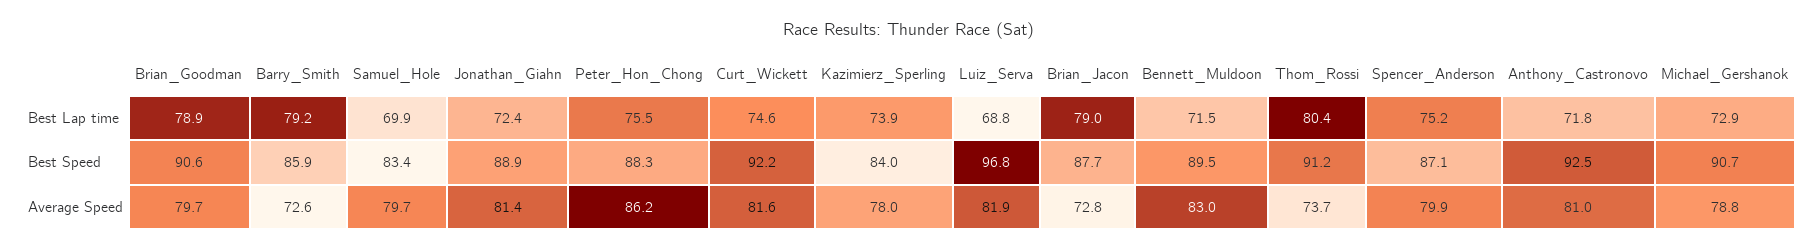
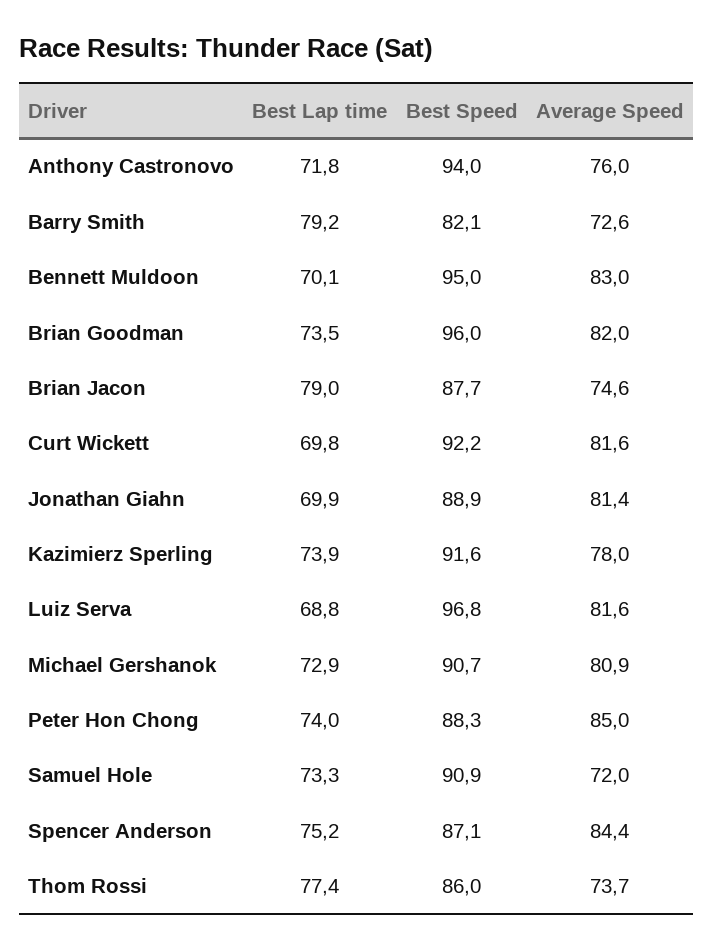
  {
    "Brian_Goodman": {
-     "Best Lap time": 78.9,
+     "Best Lap time": 73.5,
-     "Best Speed": 90.6,
+     "Best Speed": 96,
-     "Average Speed": 79.7
+     "Average Speed": 82
    },
    "Barry_Smith": {
      "Best Lap time": 79.2,
-     "Best Speed": 85.9,
+     "Best Speed": 82.1,
      "Average Speed": 72.6
    },
    "Samuel_Hole": {
-     "Best Lap time": 69.9,
+     "Best Lap time": 73.3,
-     "Best Speed": 83.4,
+     "Best Speed": 90.9,
-     "Average Speed": 79.7
+     "Average Speed": 72
    },
    "Jonathan_Giahn": {
-     "Best Lap time": 72.4,
+     "Best Lap time": 69.9,
      "Best Speed": 88.9,
      "Average Speed": 81.4
    },
    "Peter_Hon_Chong": {
-     "Best Lap time": 75.5,
+     "Best Lap time": 74,
      "Best Speed": 88.3,
-     "Average Speed": 86.2
+     "Average Speed": 85
    },
    "Curt_Wickett": {
-     "Best Lap time": 74.6,
+     "Best Lap time": 69.8,
      "Best Speed": 92.2,
      "Average Speed": 81.6
    },
    "Kazimierz_Sperling": {
      "Best Lap time": 73.9,
-     "Best Speed": 84,
+     "Best Speed": 91.6,
      "Average Speed": 78
    },
    "Luiz_Serva": {
      "Best Lap time": 68.8,
      "Best Speed": 96.8,
-     "Average Speed": 81.9
+     "Average Speed": 81.6
    },
    "Brian_Jacon": {
      "Best Lap time": 79,
      "Best Speed": 87.7,
-     "Average Speed": 72.8
+     "Average Speed": 74.6
    },
    "Bennett_Muldoon": {
-     "Best Lap time": 71.5,
+     "Best Lap time": 70.1,
-     "Best Speed": 89.5,
+     "Best Speed": 95,
      "Average Speed": 83
    },
    "Thom_Rossi": {
-     "Best Lap time": 80.4,
+     "Best Lap time": 77.4,
-     "Best Speed": 91.2,
+     "Best Speed": 86,
      "Average Speed": 73.7
    },
    "Spencer_Anderson": {
      "Best Lap time": 75.2,
      "Best Speed": 87.1,
-     "Average Speed": 79.9
+     "Average Speed": 84.4
    },
    "Anthony_Castronovo": {
      "Best Lap time": 71.8,
-     "Best Speed": 92.5,
+     "Best Speed": 94,
-     "Average Speed": 81
+     "Average Speed": 76
    },
    "Michael_Gershanok": {
      "Best Lap time": 72.9,
      "Best Speed": 90.7,
-     "Average Speed": 78.8
+     "Average Speed": 80.9
    }
  }

